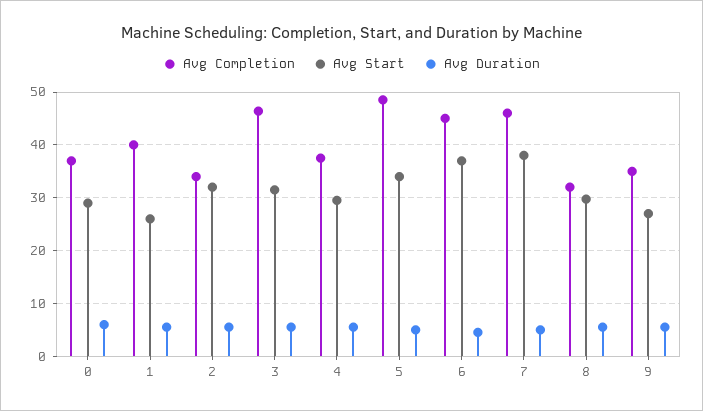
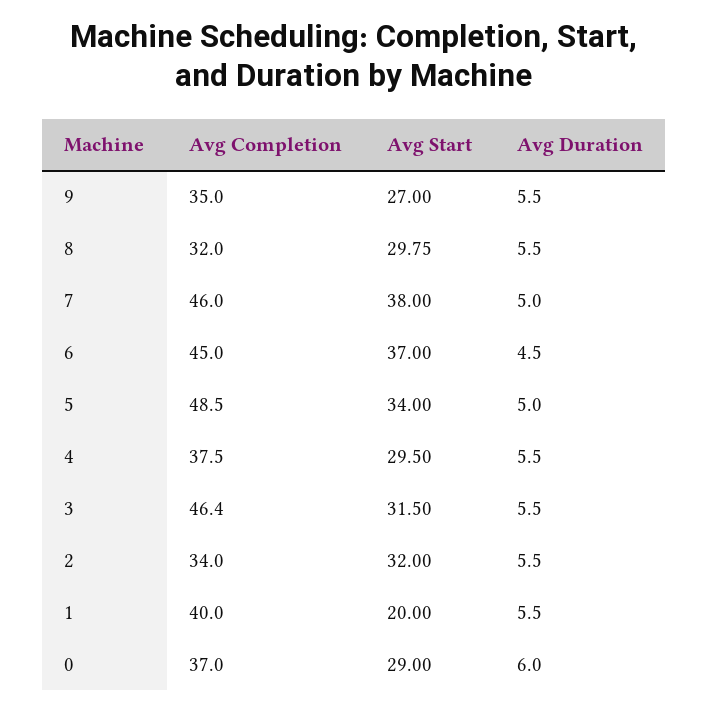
  {
    "Avg Completion": {
      "0": 37,
      "1": 40,
      "2": 34,
      "3": 46.4,
      "4": 37.5,
      "5": 48.5,
      "6": 45,
      "7": 46,
      "8": 32,
      "9": 35
    },
    "Avg Start": {
      "0": 29,
-     "1": 26,
+     "1": 20,
      "2": 32,
      "3": 31.5,
      "4": 29.5,
      "5": 34,
      "6": 37,
      "7": 38,
      "8": 29.75,
      "9": 27
    },
    "Avg Duration": {
      "0": 6,
      "1": 5.5,
      "2": 5.5,
      "3": 5.5,
      "4": 5.5,
      "5": 5,
      "6": 4.5,
      "7": 5,
      "8": 5.5,
      "9": 5.5
    }
  }

